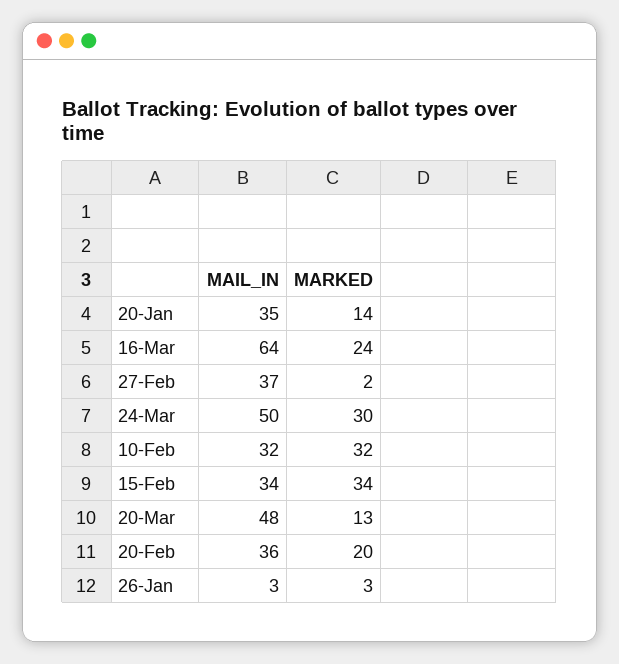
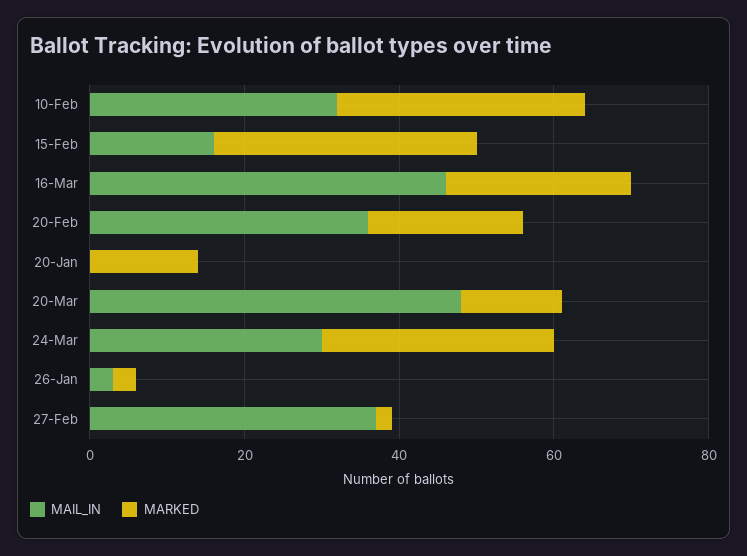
  {
    "MAIL_IN": {
-     "20-Jan": 35,
+     "20-Jan": 0,
-     "16-Mar": 64,
+     "16-Mar": 45,
      "27-Feb": 37,
-     "24-Mar": 50,
+     "24-Mar": 30,
      "10-Feb": 32,
-     "15-Feb": 34,
+     "15-Feb": 15,
      "20-Mar": 48,
      "20-Feb": 36,
      "26-Jan": 3
    },
    "MARKED": {
      "20-Jan": 14,
      "16-Mar": 24,
      "27-Feb": 2,
      "24-Mar": 30,
      "10-Feb": 32,
      "15-Feb": 34,
      "20-Mar": 13,
      "20-Feb": 20,
      "26-Jan": 3
    }
  }

